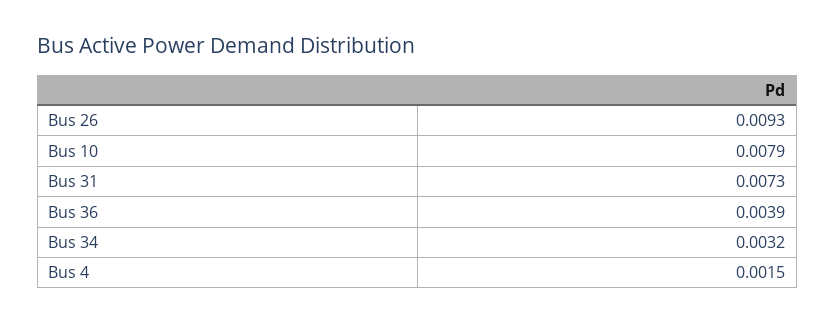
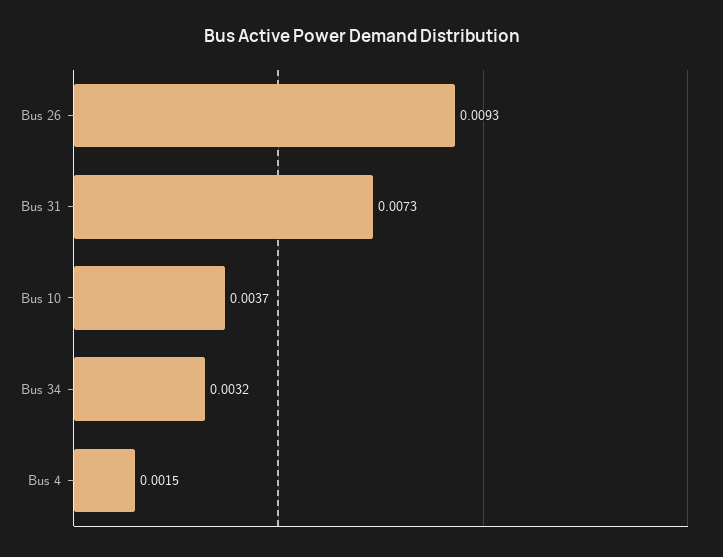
  {
    "Bus 26": 0.0093,
-   "Bus 10": 0.0079,
+   "Bus 10": 0.0037,
    "Bus 31": 0.0073,
-   "Bus 36": 0.0039,
    "Bus 34": 0.0032,
    "Bus 4": 0.0015
  }

